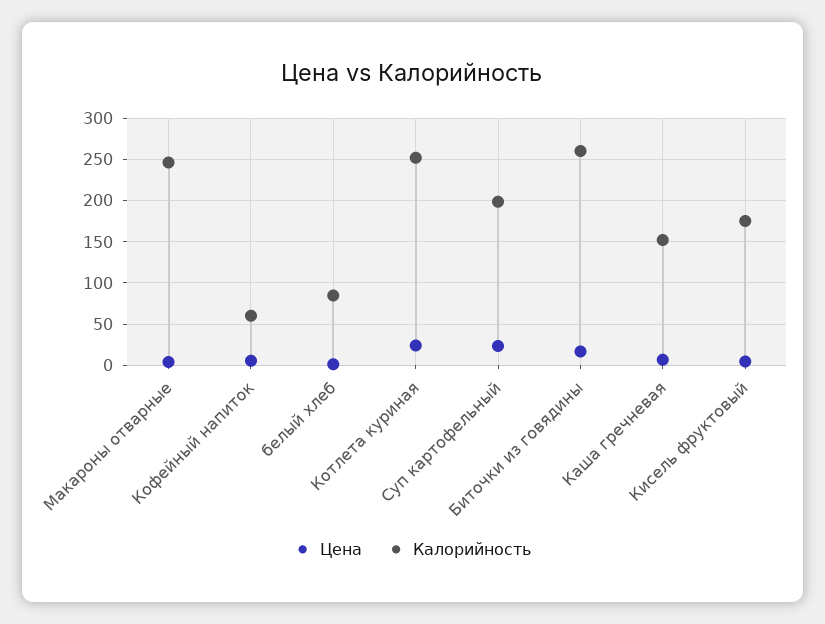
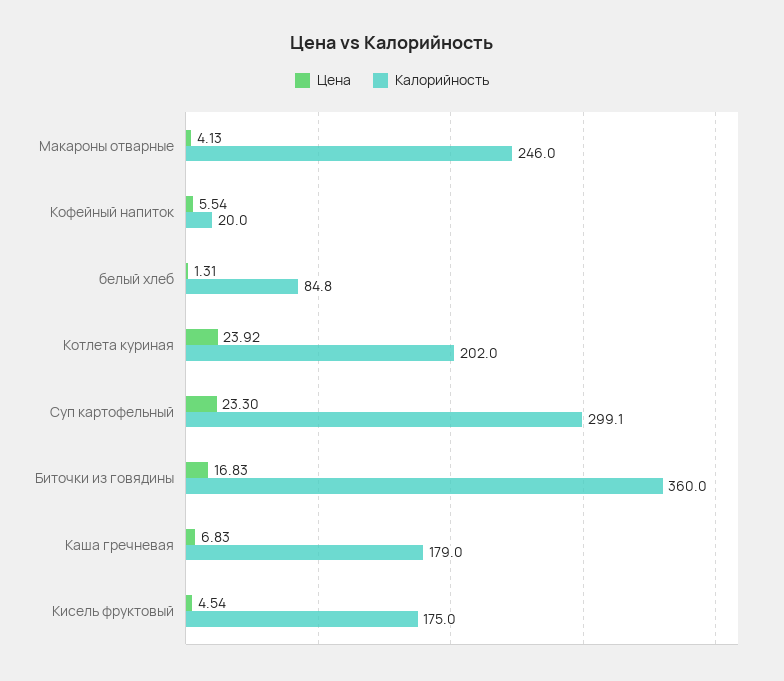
  {
    "Цена": {
      "Макароны отварные": 4.13,
      "Кофейный напиток": 5.54,
      "белый хлеб": 1.31,
      "Котлета куриная": 23.92,
      "Суп картофельный": 23.3,
      "Биточки из говядины": 16.83,
      "Каша гречневая": 6.83,
      "Кисель фруктовый": 4.54
    },
    "Калорийность": {
      "Макароны отварные": 246,
-     "Кофейный напиток": 60,
+     "Кофейный напиток": 20,
      "белый хлеб": 84.8,
-     "Котлета куриная": 250,
+     "Котлета куриная": 202,
-     "Суп картофельный": 200,
+     "Суп картофельный": 299.1,
-     "Биточки из говядины": 260,
+     "Биточки из говядины": 360,
-     "Каша гречневая": 150,
+     "Каша гречневая": 179,
      "Кисель фруктовый": 175
    }
  }

